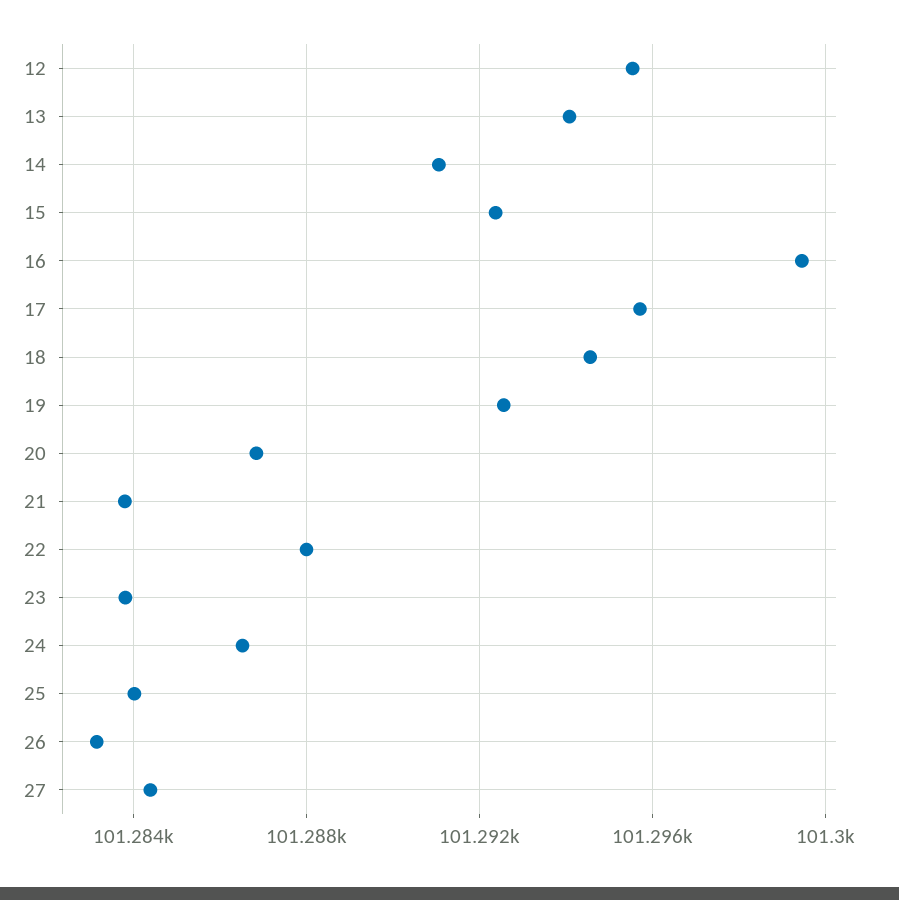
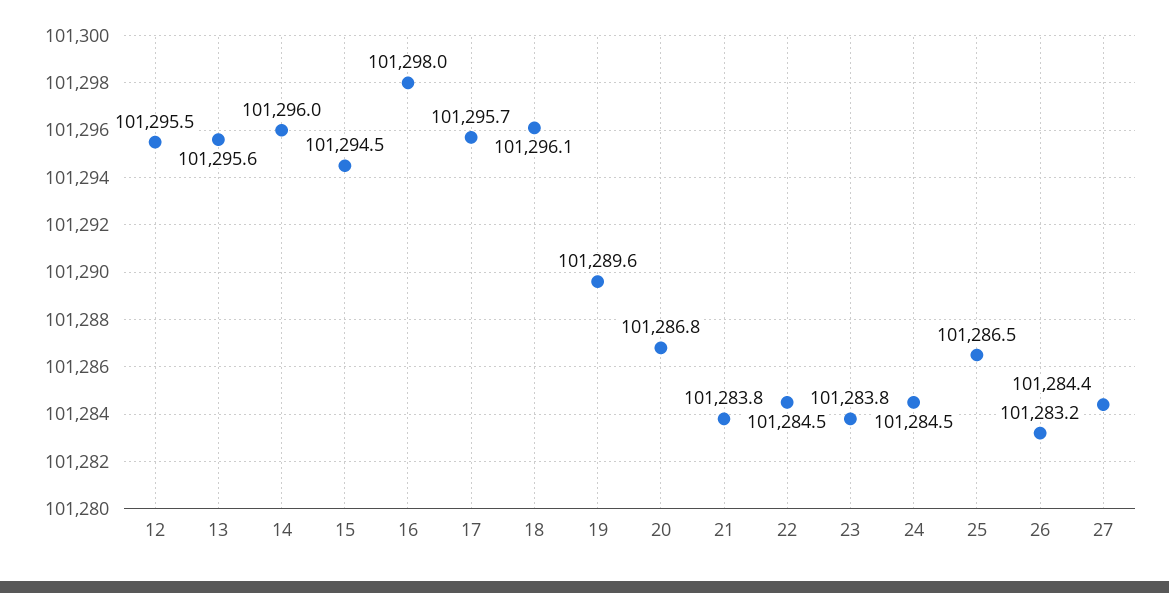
  {
    "12": 101295.5,
-   "13": 101294,
+   "13": 101295.6,
-   "14": 101291,
+   "14": 101296,
-   "15": 101292.5,
+   "15": 101294.5,
-   "16": 101299.5,
+   "16": 101298,
    "17": 101295.7,
-   "18": 101294.5,
+   "18": 101296.1,
-   "19": 101292.5,
+   "19": 101289.6,
    "20": 101286.8,
    "21": 101283.8,
-   "22": 101288,
+   "22": 101284.5,
    "23": 101283.8,
-   "24": 101286.5,
+   "24": 101284.5,
-   "25": 101284,
+   "25": 101286.5,
    "26": 101283.2,
    "27": 101284.4
  }

